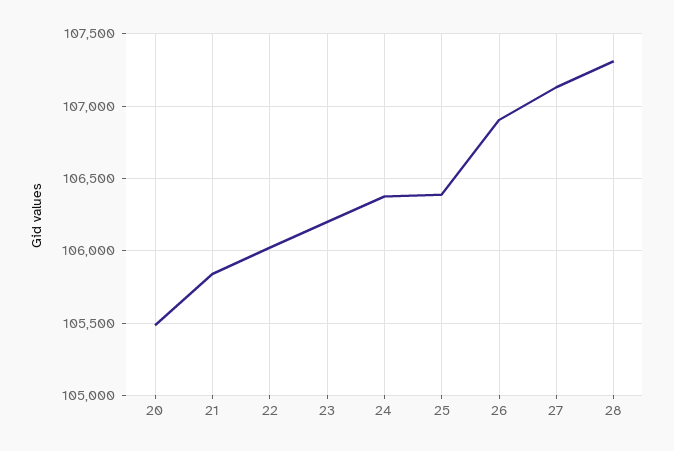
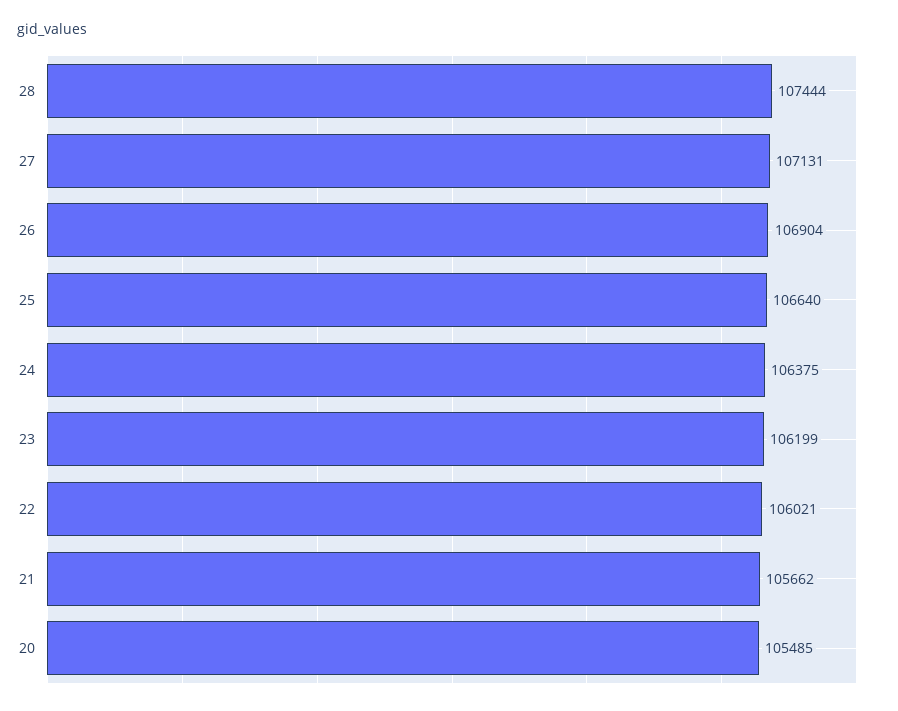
  {
    "20": 105485,
-   "21": 105850,
+   "21": 105662,
    "22": 106021,
    "23": 106199,
    "24": 106375,
-   "25": 106400,
+   "25": 106640,
    "26": 106904,
    "27": 107131,
-   "28": 107300
+   "28": 107444
  }

